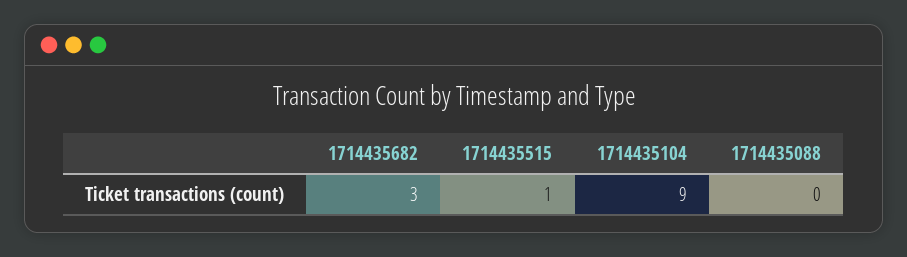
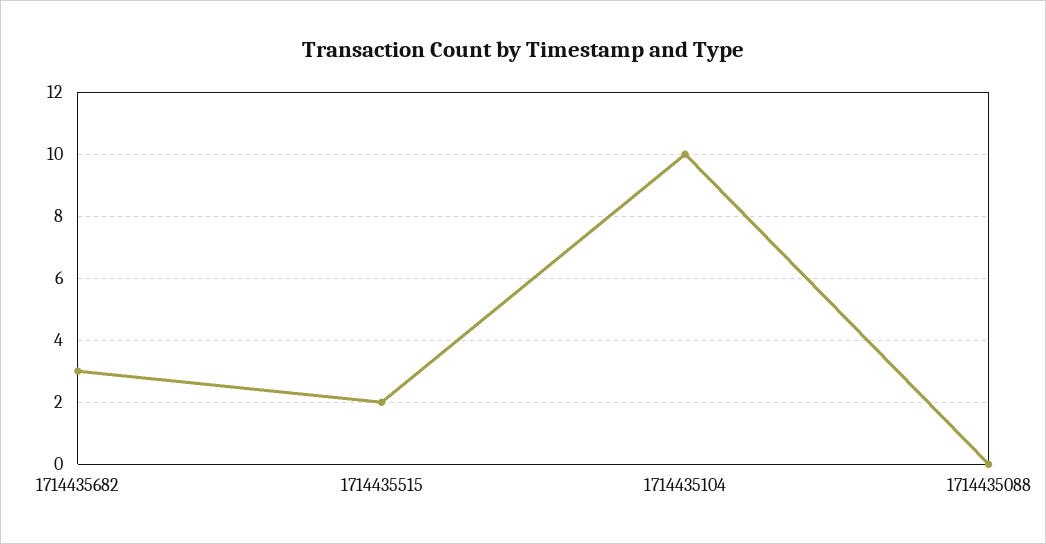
  {
    "1714435682": 3,
-   "1714435515": 1,
+   "1714435515": 2,
-   "1714435104": 9,
+   "1714435104": 10,
    "1714435088": 0
  }

